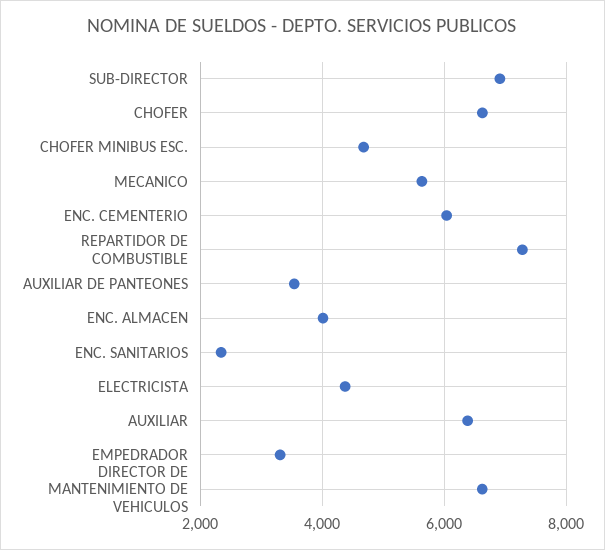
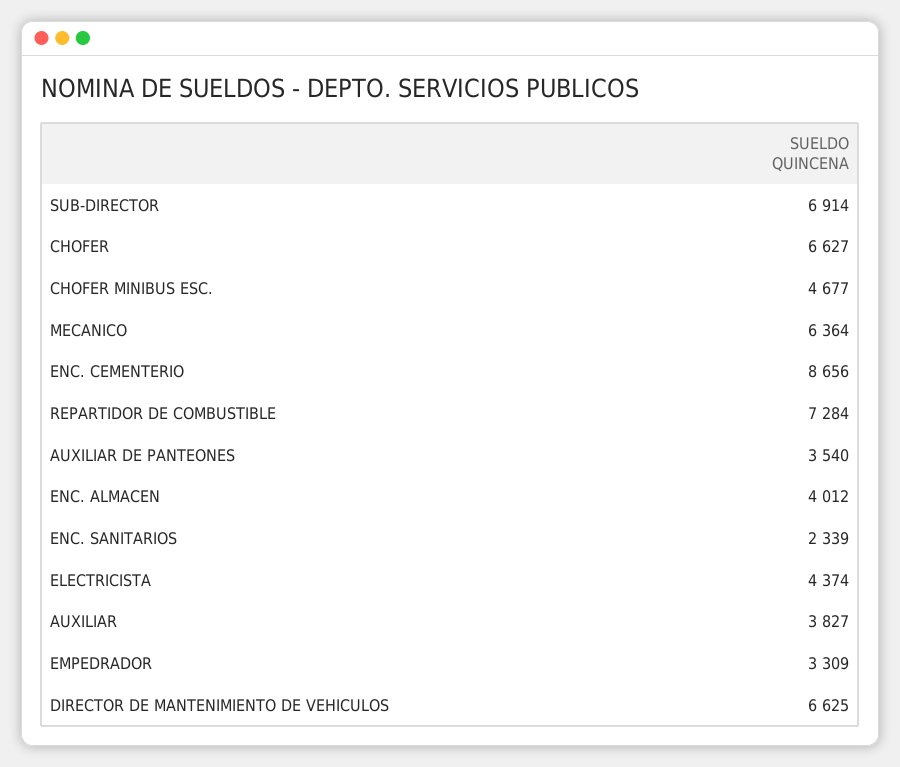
  {
    "SUB-DIRECTOR": 6914,
    "CHOFER": 6627,
    "CHOFER MINIBUS ESC.": 4677,
-   "MECANICO": 5600,
+   "MECANICO": 6364,
-   "ENC. CEMENTERIO": 6000,
+   "ENC. CEMENTERIO": 8656,
    "REPARTIDOR DE COMBUSTIBLE": 7284,
    "AUXILIAR DE PANTEONES": 3540,
    "ENC. ALMACEN": 4012,
    "ENC. SANITARIOS": 2339,
    "ELECTRICISTA": 4374,
-   "AUXILIAR": 6400,
+   "AUXILIAR": 3827,
    "EMPEDRADOR": 3309,
    "DIRECTOR DE MANTENIMIENTO DE VEHICULOS": 6625
  }

